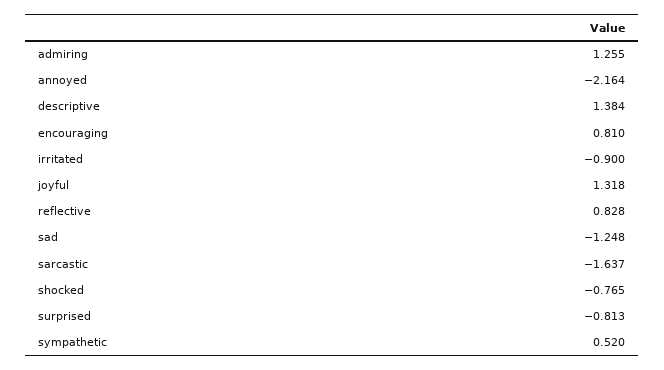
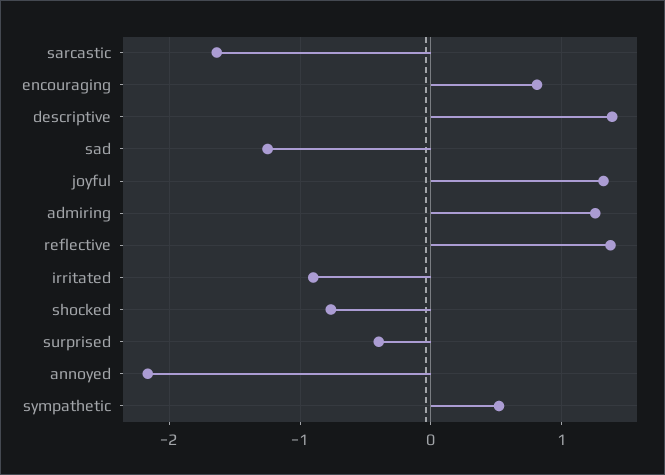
  {
    "admiring": 1.255,
    "annoyed": -2.164,
    "descriptive": 1.384,
    "encouraging": 0.81,
    "irritated": -0.9,
    "joyful": 1.318,
-   "reflective": 0.828,
+   "reflective": 1.4,
    "sad": -1.248,
    "sarcastic": -1.637,
    "shocked": -0.765,
-   "surprised": -0.813,
+   "surprised": -0.4,
    "sympathetic": 0.52
  }

